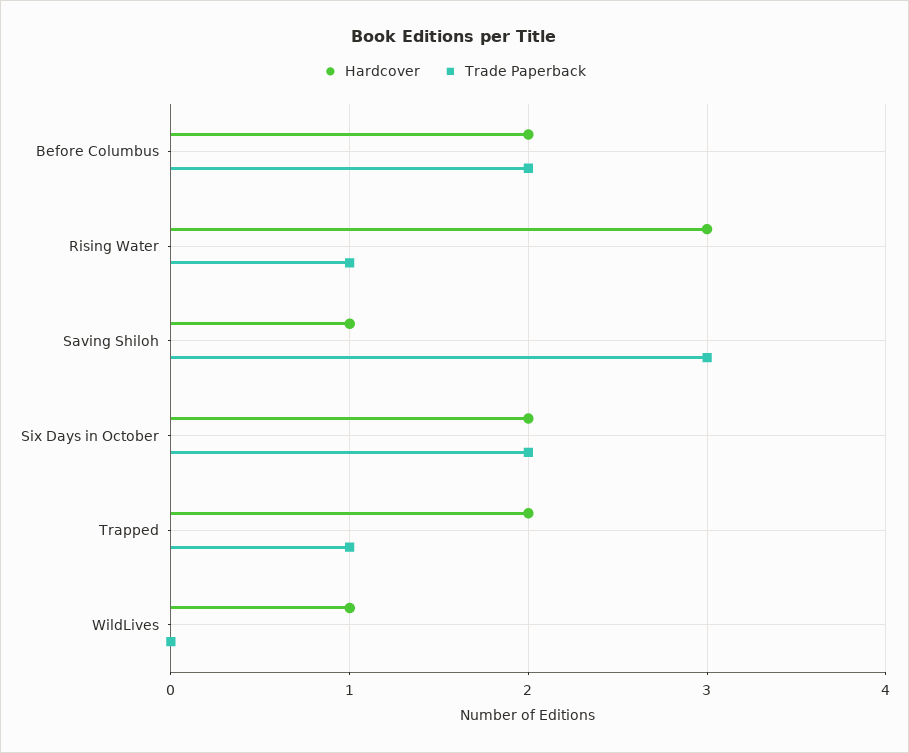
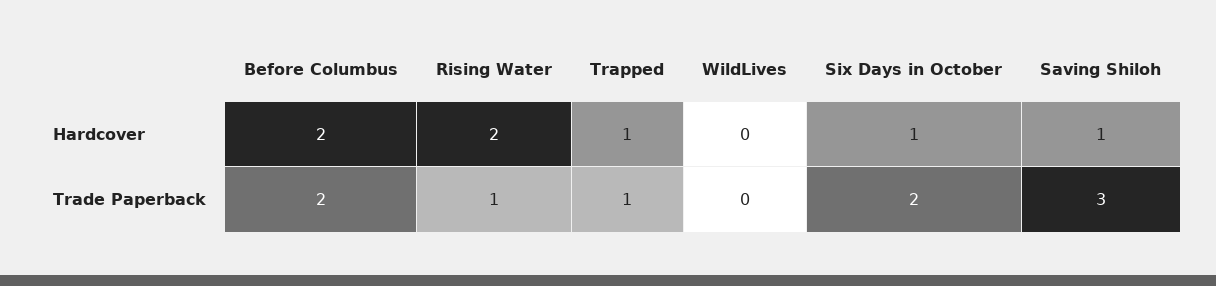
  {
    "Hardcover": {
      "Before Columbus": 2,
-     "Rising Water": 3,
+     "Rising Water": 2,
      "Saving Shiloh": 1,
-     "Six Days in October": 2,
+     "Six Days in October": 1,
-     "Trapped": 2,
+     "Trapped": 1,
-     "WildLives": 1
+     "WildLives": 0
    },
    "Trade Paperback": {
      "Before Columbus": 2,
      "Rising Water": 1,
      "Saving Shiloh": 3,
      "Six Days in October": 2,
      "Trapped": 1,
      "WildLives": 0
    }
  }

